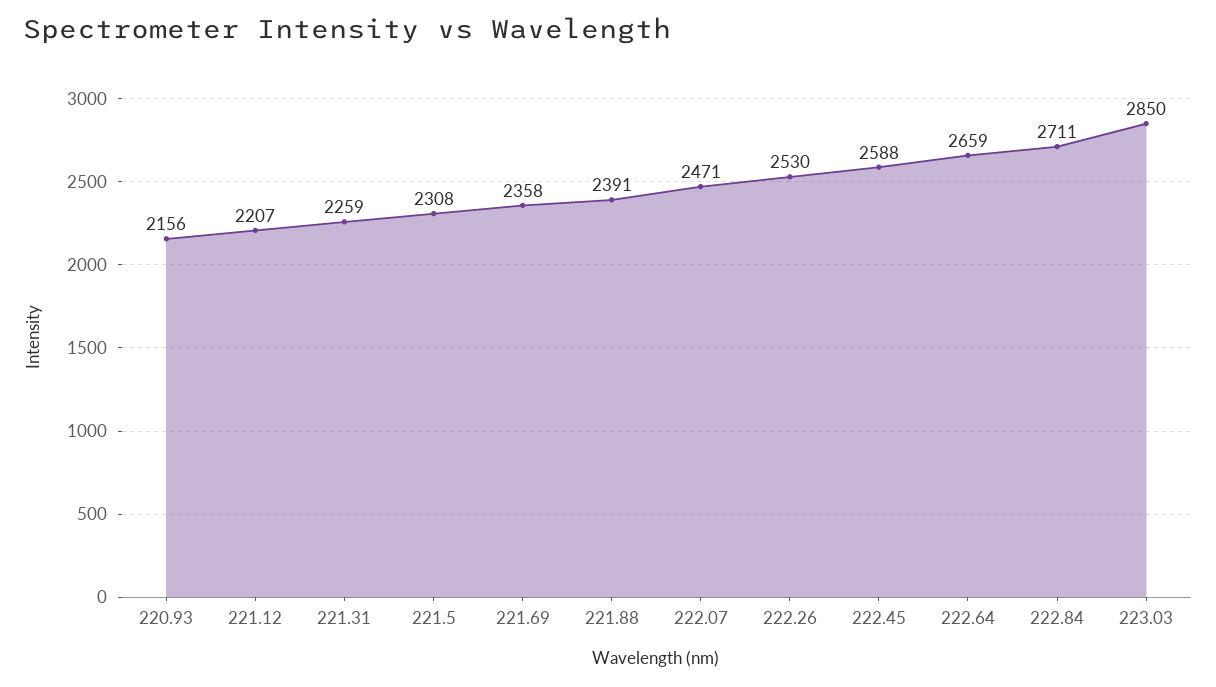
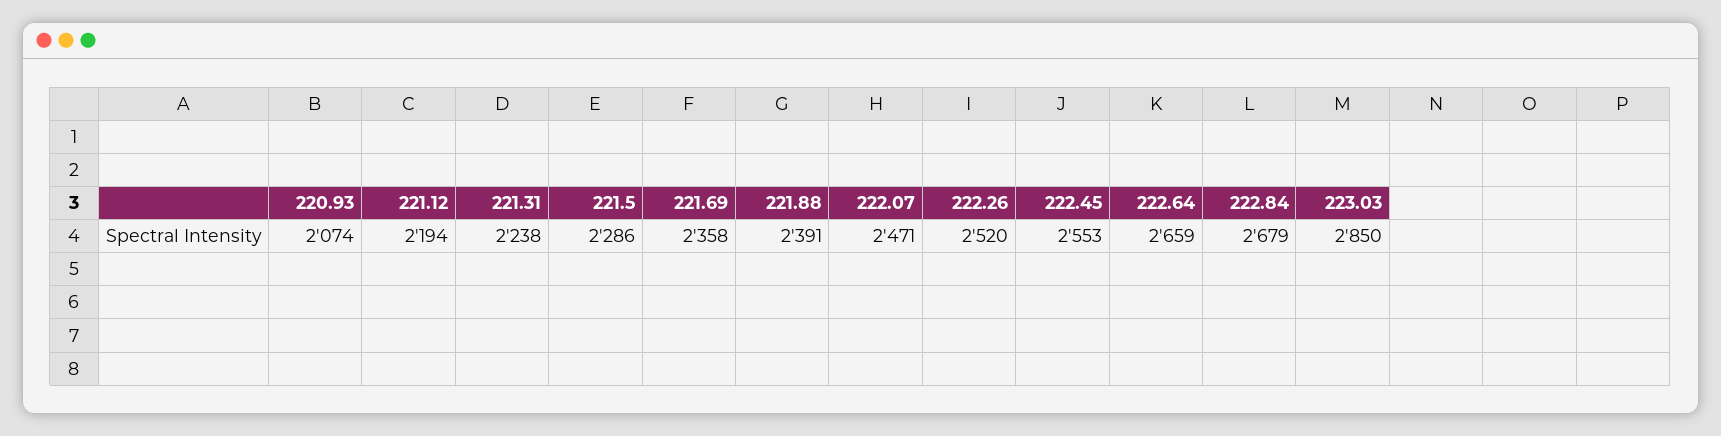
  {
-   "220.93": 2156,
+   "220.93": 2074,
-   "221.12": 2207,
+   "221.12": 2194,
-   "221.31": 2259,
+   "221.31": 2238,
-   "221.5": 2308,
+   "221.5": 2286,
    "221.69": 2358,
    "221.88": 2391,
    "222.07": 2471,
-   "222.26": 2530,
+   "222.26": 2520,
-   "222.45": 2588,
+   "222.45": 2553,
    "222.64": 2659,
-   "222.84": 2711,
+   "222.84": 2679,
    "223.03": 2850
  }

